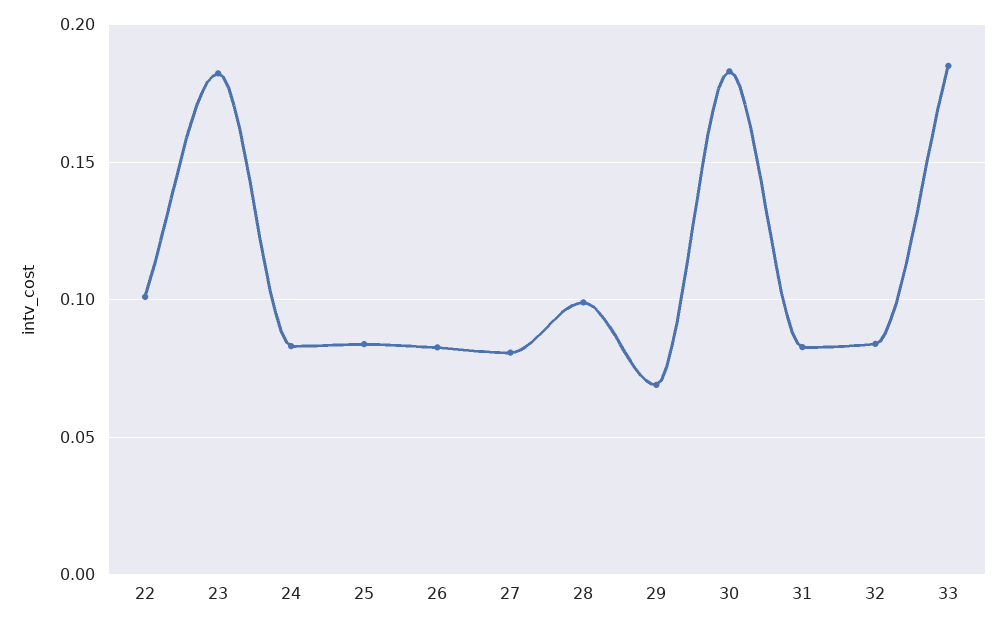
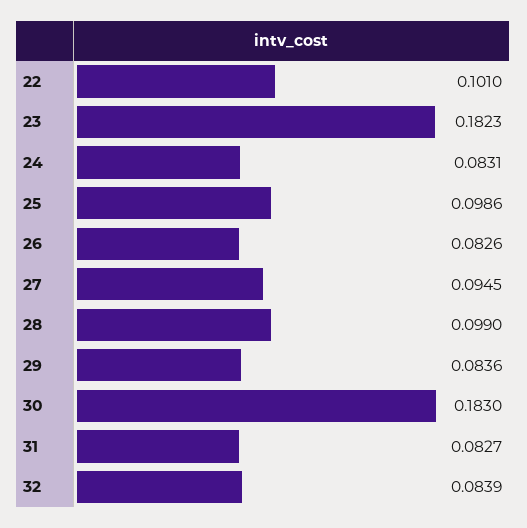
  {
    "22": 0.101,
    "23": 0.1823,
    "24": 0.0831,
-   "25": 0.085,
+   "25": 0.0986,
    "26": 0.0826,
-   "27": 0.08,
+   "27": 0.0945,
    "28": 0.099,
-   "29": 0.07,
+   "29": 0.0836,
    "30": 0.183,
    "31": 0.0827,
-   "32": 0.0839,
+   "32": 0.0839
-   "33": 0.185
  }

